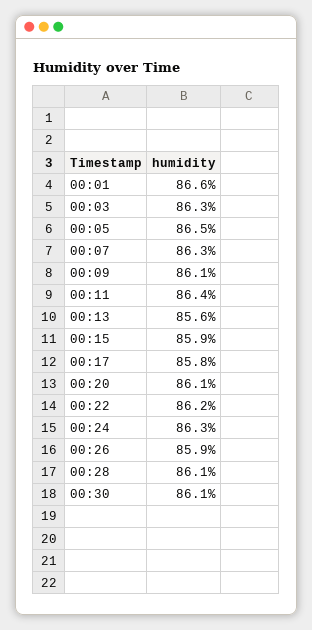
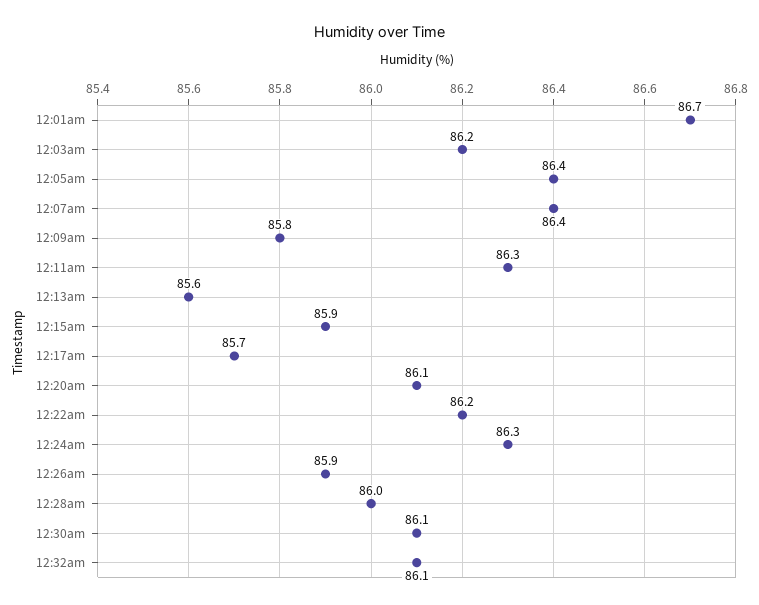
  {
-   "00:01": 86.6,
+   "00:01": 86.7,
-   "00:03": 86.3,
+   "00:03": 86.2,
-   "00:05": 86.5,
+   "00:05": 86.4,
-   "00:07": 86.3,
+   "00:07": 86.4,
-   "00:09": 86.1,
+   "00:09": 85.8,
-   "00:11": 86.4,
+   "00:11": 86.3,
    "00:13": 85.6,
    "00:15": 85.9,
-   "00:17": 85.8,
+   "00:17": 85.7,
    "00:20": 86.1,
    "00:22": 86.2,
    "00:24": 86.3,
    "00:26": 85.9,
-   "00:28": 86.1,
+   "00:28": 86,
-   "00:30": 86.1
+   "00:30": 86.1,
+   "12:32am": 86.1
  }

